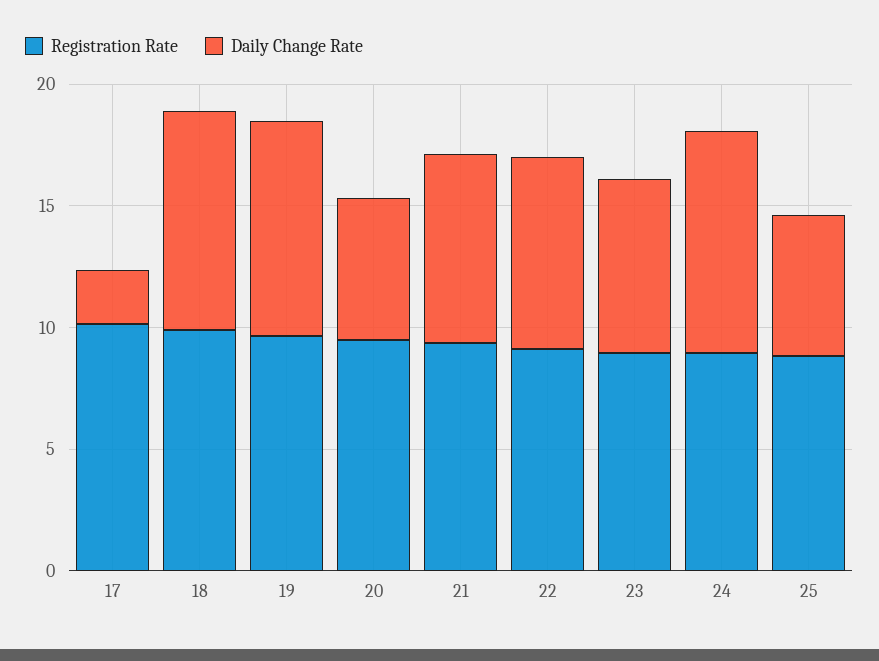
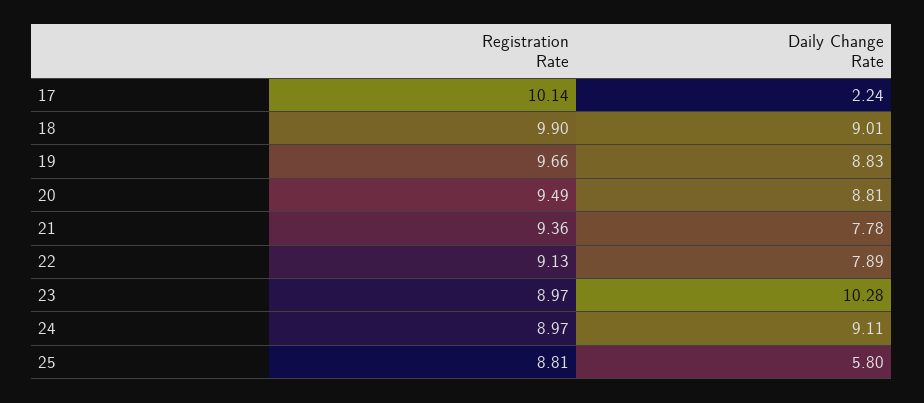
  {
    "Registration Rate": {
      "17": 10.14,
      "18": 9.9,
      "19": 9.66,
      "20": 9.49,
      "21": 9.36,
      "22": 9.13,
      "23": 8.97,
      "24": 8.97,
      "25": 8.81
    },
    "Daily Change Rate": {
      "17": 2.24,
      "18": 9.01,
      "19": 8.83,
-     "20": 6,
+     "20": 8.81,
      "21": 7.78,
      "22": 7.89,
-     "23": 7,
+     "23": 10.28,
      "24": 9.11,
      "25": 5.8
    }
  }

